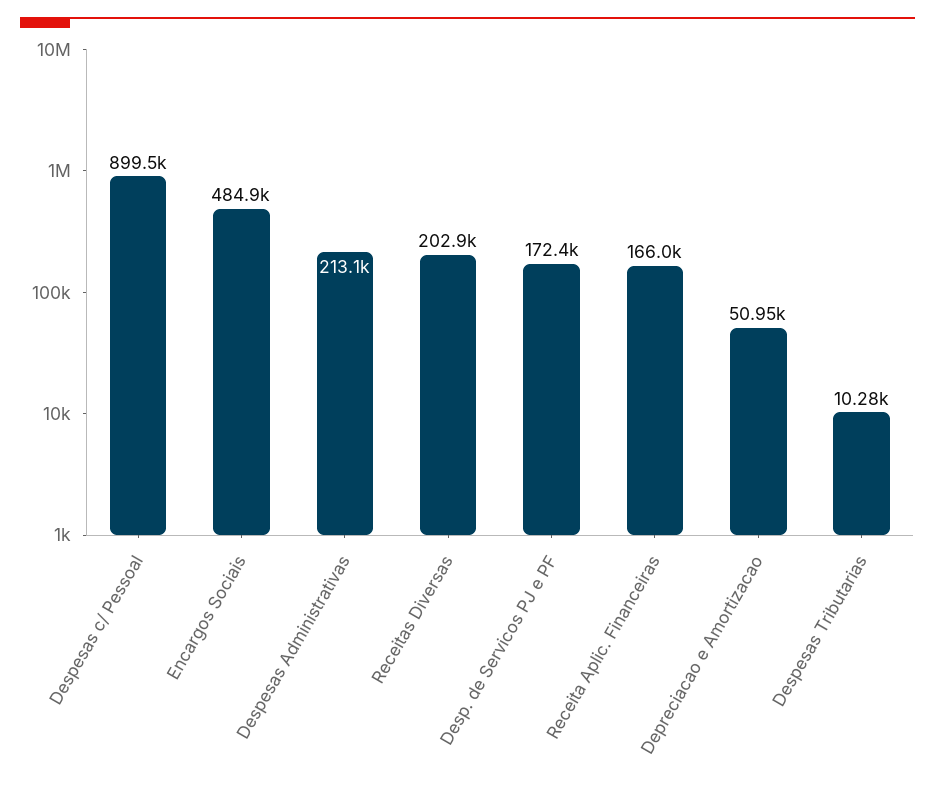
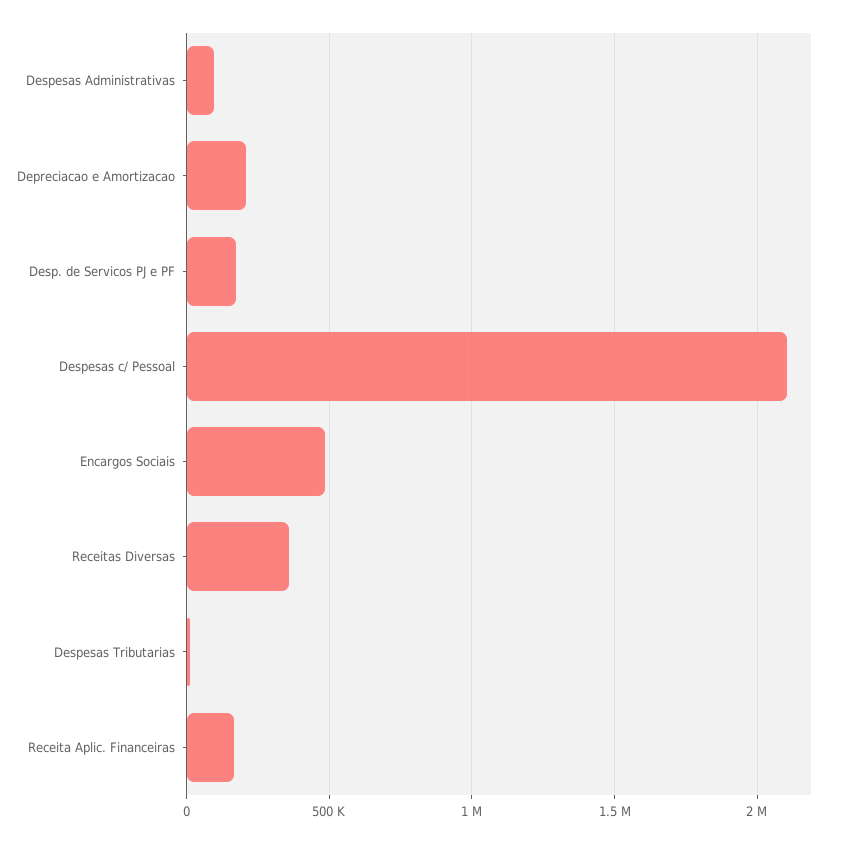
  {
-   "Despesas c/ Pessoal": 899500,
+   "Despesas c/ Pessoal": 2100000,
    "Encargos Sociais": 484900,
-   "Despesas Administrativas": 213100,
+   "Despesas Administrativas": 100000,
-   "Receitas Diversas": 202900,
+   "Receitas Diversas": 350000,
    "Desp. de Servicos PJ e PF": 172400,
    "Receita Aplic. Financeiras": 166000,
-   "Depreciacao e Amortizacao": 50950,
+   "Depreciacao e Amortizacao": 200000,
    "Despesas Tributarias": 10280
  }

